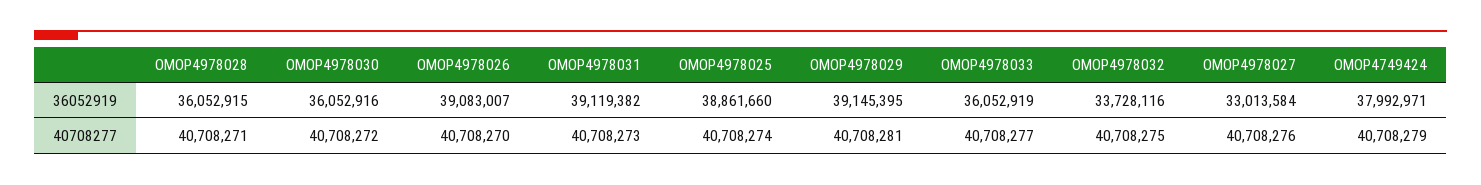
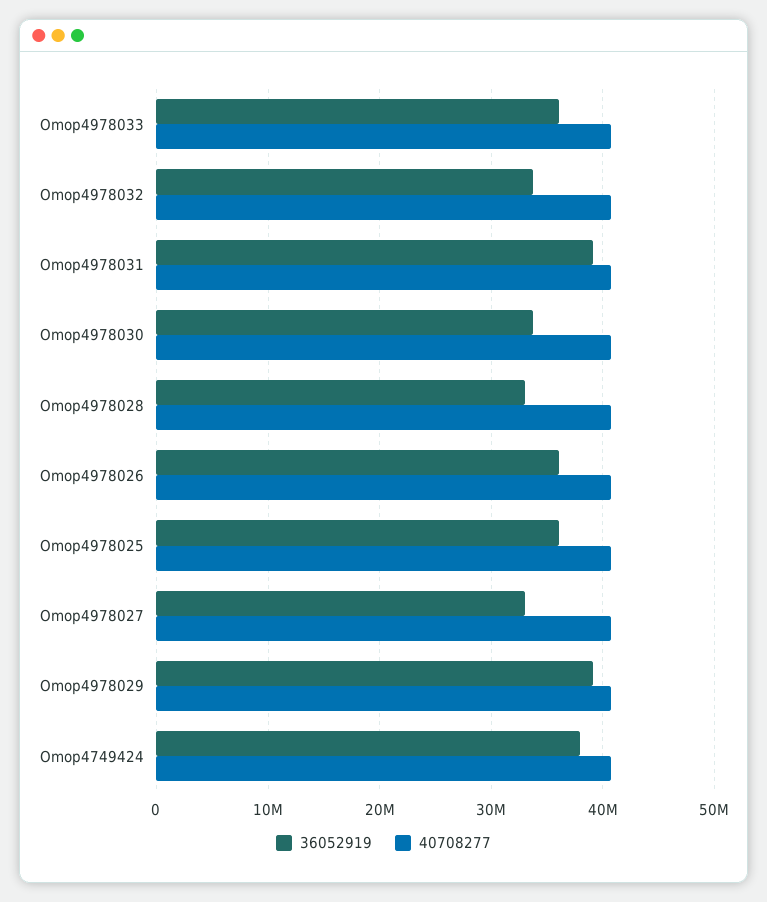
  {
    "36052919": {
-     "OMOP4978028": 36052915,
+     "OMOP4978028": 33000000,
-     "OMOP4978030": 36052916,
+     "OMOP4978030": 34000000,
-     "OMOP4978026": 39083007,
+     "OMOP4978026": 36000000,
      "OMOP4978031": 39119382,
-     "OMOP4978025": 38861660,
+     "OMOP4978025": 36000000,
      "OMOP4978029": 39145395,
      "OMOP4978033": 36052919,
      "OMOP4978032": 33728116,
      "OMOP4978027": 33013584,
      "OMOP4749424": 37992971
    },
    "40708277": {
      "OMOP4978028": 40708271,
      "OMOP4978030": 40708272,
      "OMOP4978026": 40708270,
      "OMOP4978031": 40708273,
      "OMOP4978025": 40708274,
      "OMOP4978029": 40708281,
      "OMOP4978033": 40708277,
      "OMOP4978032": 40708275,
      "OMOP4978027": 40708276,
      "OMOP4749424": 40708279
    }
  }

